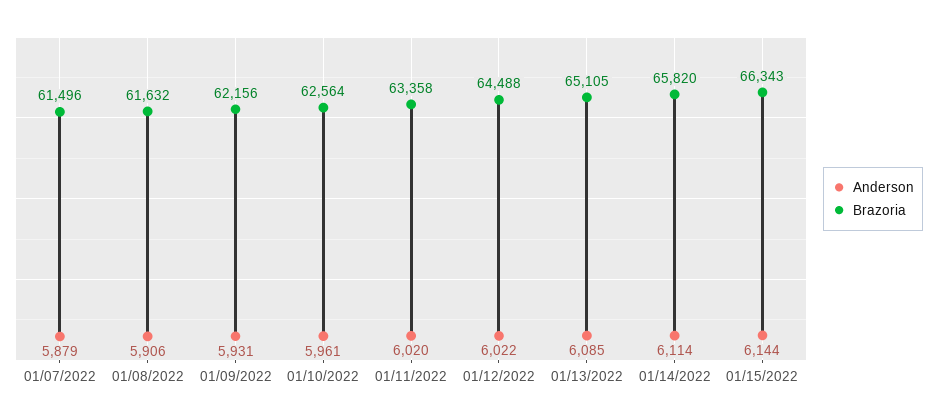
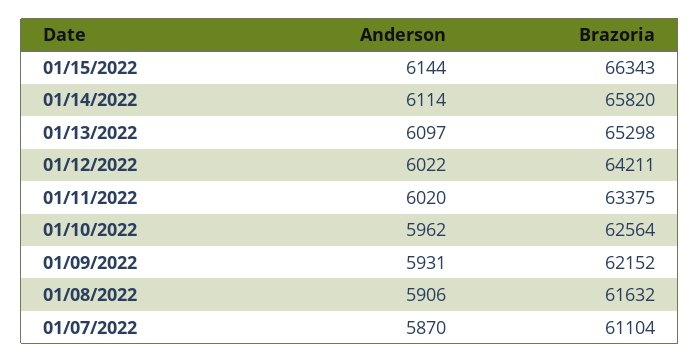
  {
    "Anderson": {
-     "01/07/2022": 5879,
+     "01/07/2022": 5870,
      "01/08/2022": 5906,
      "01/09/2022": 5931,
-     "01/10/2022": 5961,
+     "01/10/2022": 5962,
      "01/11/2022": 6020,
      "01/12/2022": 6022,
-     "01/13/2022": 6085,
+     "01/13/2022": 6097,
      "01/14/2022": 6114,
      "01/15/2022": 6144
    },
    "Brazoria": {
-     "01/07/2022": 61496,
+     "01/07/2022": 61104,
      "01/08/2022": 61632,
-     "01/09/2022": 62156,
+     "01/09/2022": 62152,
      "01/10/2022": 62564,
-     "01/11/2022": 63358,
+     "01/11/2022": 63375,
-     "01/12/2022": 64488,
+     "01/12/2022": 64211,
-     "01/13/2022": 65105,
+     "01/13/2022": 65298,
      "01/14/2022": 65820,
      "01/15/2022": 66343
    }
  }

